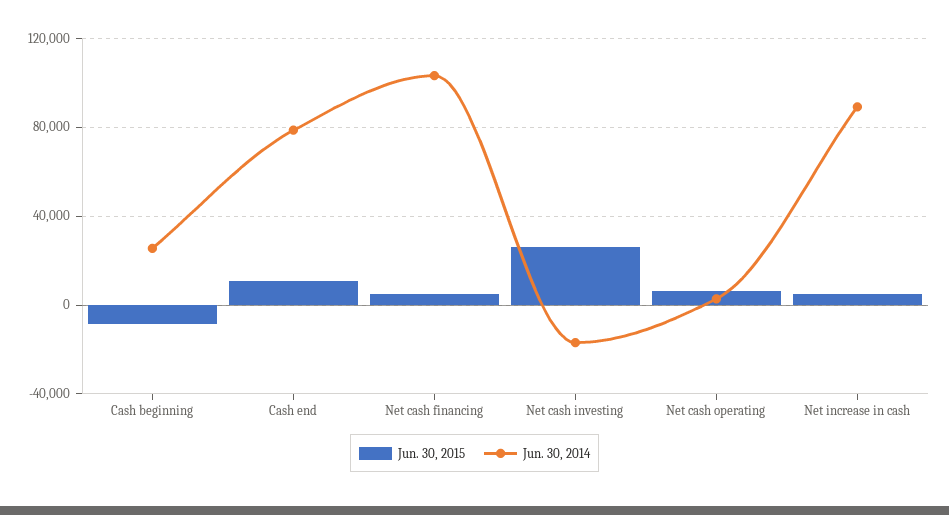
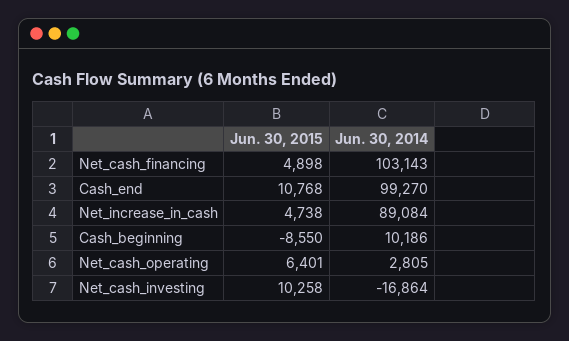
  {
    "Jun. 30, 2015": {
      "Cash beginning": -8550,
      "Cash end": 10768,
      "Net cash financing": 4898,
-     "Net cash investing": 25000,
+     "Net cash investing": 10258,
      "Net cash operating": 6401,
      "Net increase in cash": 4738
    },
    "Jun. 30, 2014": {
-     "Cash beginning": 25000,
+     "Cash beginning": 10186,
-     "Cash end": 80000,
+     "Cash end": 99270,
      "Net cash financing": 103143,
      "Net cash investing": -16864,
      "Net cash operating": 2805,
      "Net increase in cash": 89084
    }
  }

